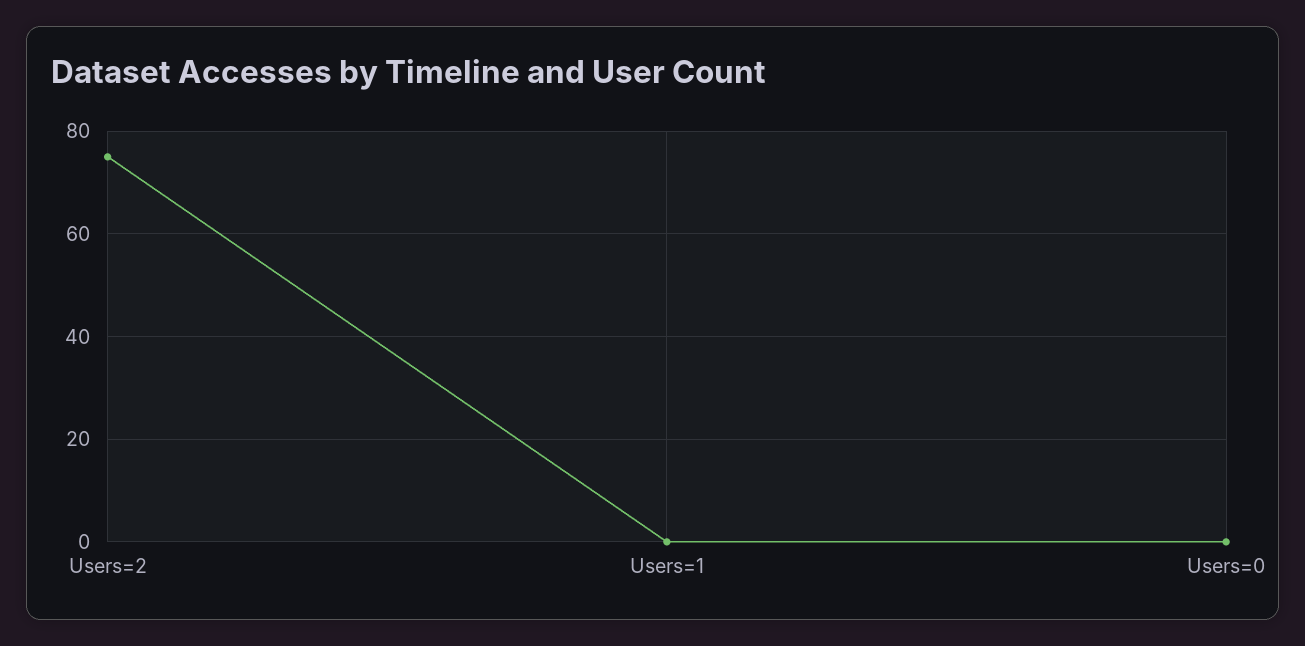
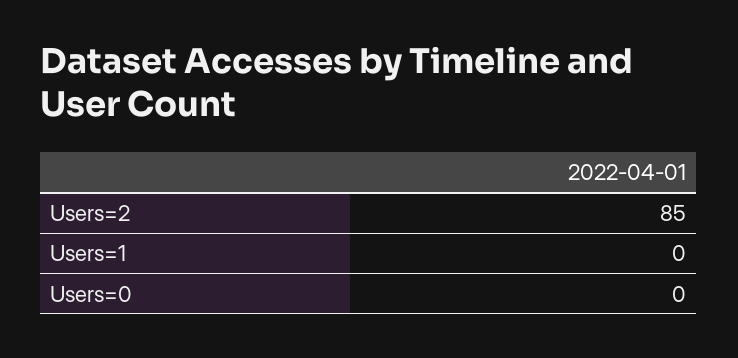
  {
-   "Users=2": 75,
+   "Users=2": 85,
    "Users=1": 0,
    "Users=0": 0
  }

